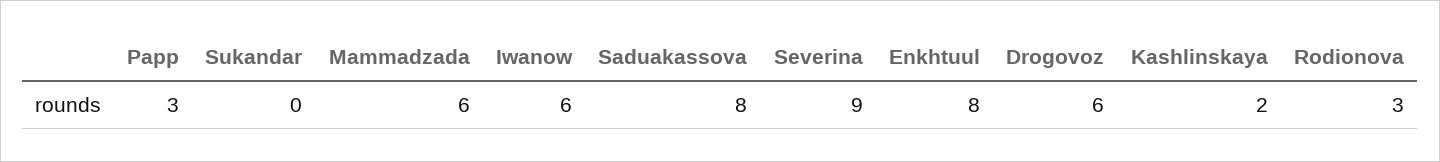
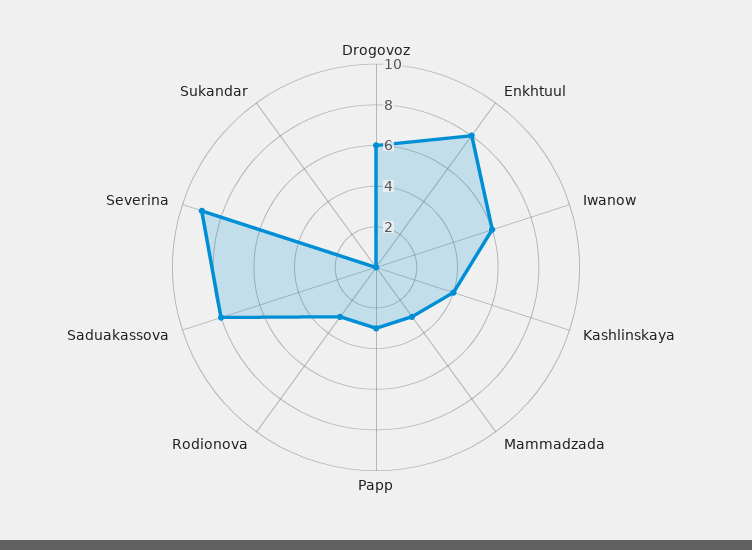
  {
    "Papp": 3,
    "Sukandar": 0,
-   "Mammadzada": 6,
+   "Mammadzada": 3,
    "Iwanow": 6,
    "Saduakassova": 8,
    "Severina": 9,
    "Enkhtuul": 8,
    "Drogovoz": 6,
-   "Kashlinskaya": 2,
+   "Kashlinskaya": 4,
    "Rodionova": 3
  }

